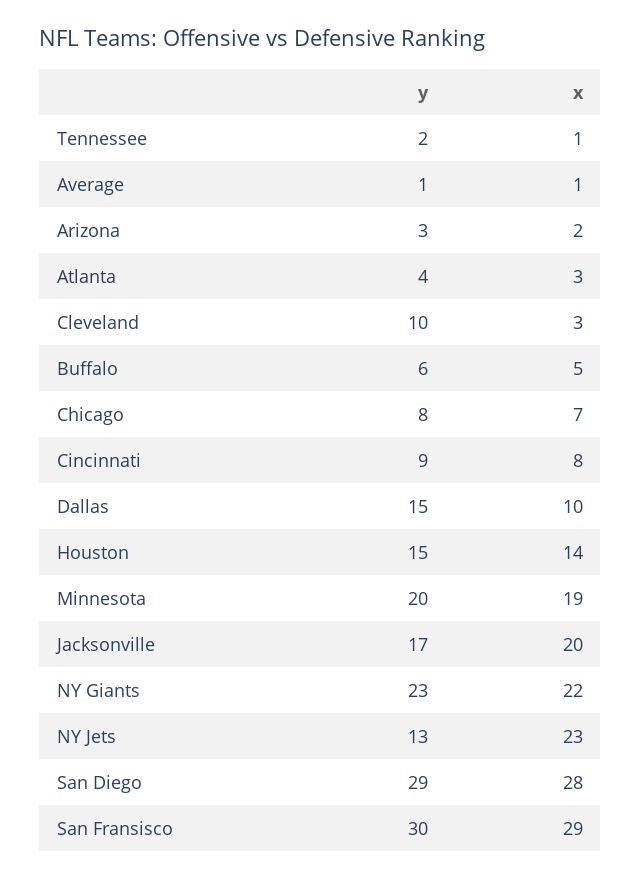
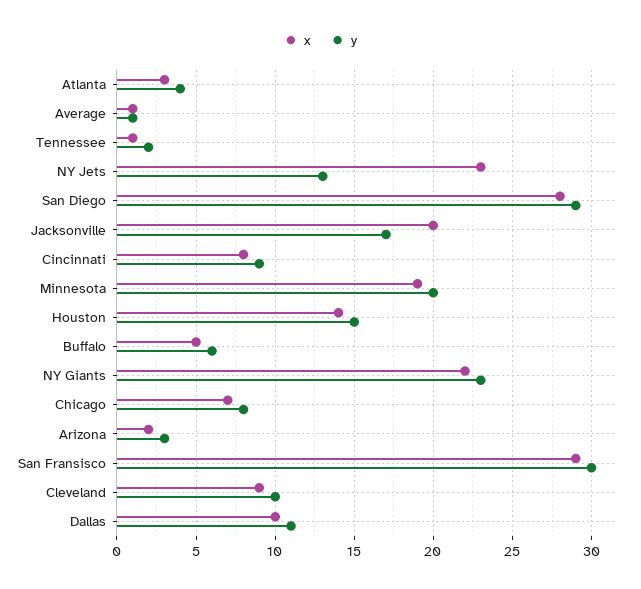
  {
    "y": {
      "Tennessee": 2,
      "Average": 1,
      "Arizona": 3,
      "Atlanta": 4,
      "Cleveland": 10,
      "Buffalo": 6,
      "Chicago": 8,
      "Cincinnati": 9,
-     "Dallas": 15,
+     "Dallas": 11,
      "Houston": 15,
      "Minnesota": 20,
      "Jacksonville": 17,
      "NY Giants": 23,
      "NY Jets": 13,
      "San Diego": 29,
      "San Fransisco": 30
    },
    "x": {
      "Tennessee": 1,
      "Average": 1,
      "Arizona": 2,
      "Atlanta": 3,
-     "Cleveland": 3,
+     "Cleveland": 9,
      "Buffalo": 5,
      "Chicago": 7,
      "Cincinnati": 8,
      "Dallas": 10,
      "Houston": 14,
      "Minnesota": 19,
      "Jacksonville": 20,
      "NY Giants": 22,
      "NY Jets": 23,
      "San Diego": 28,
      "San Fransisco": 29
    }
  }

